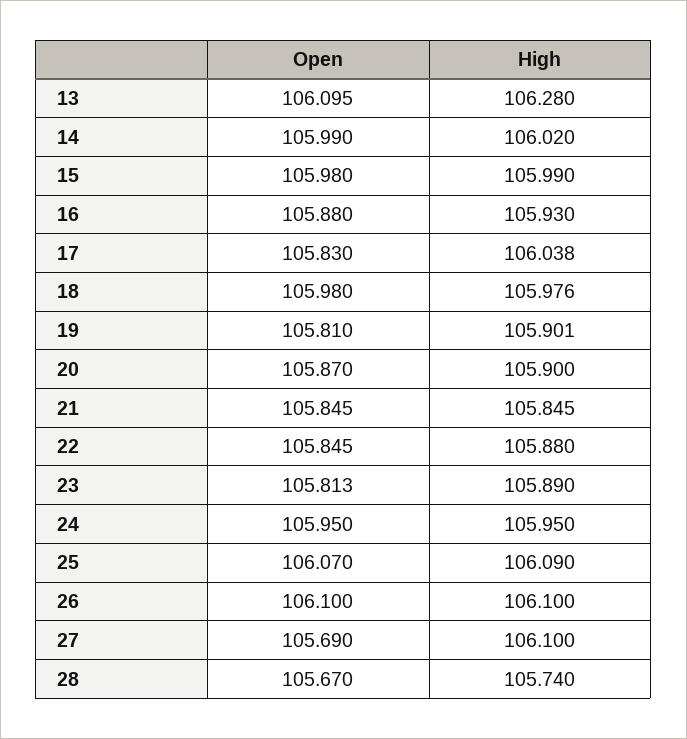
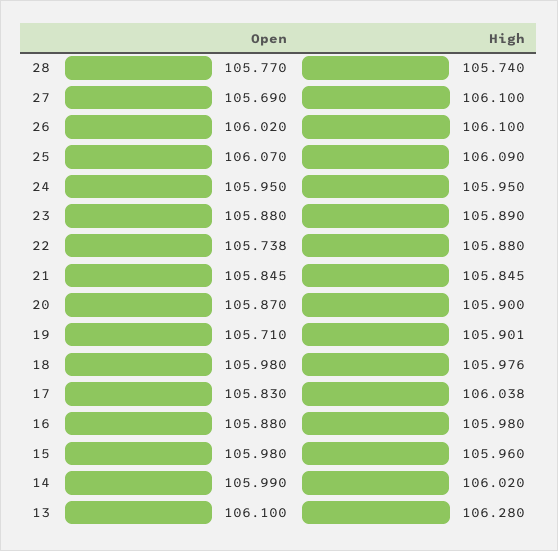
  {
    "Open": {
-     "13": 106.095,
+     "13": 106.1,
      "14": 105.99,
      "15": 105.98,
      "16": 105.88,
      "17": 105.83,
      "18": 105.98,
-     "19": 105.81,
+     "19": 105.71,
      "20": 105.87,
      "21": 105.845,
-     "22": 105.845,
+     "22": 105.738,
-     "23": 105.813,
+     "23": 105.88,
      "24": 105.95,
      "25": 106.07,
-     "26": 106.1,
+     "26": 106.02,
      "27": 105.69,
-     "28": 105.67
+     "28": 105.77
    },
    "High": {
      "13": 106.28,
      "14": 106.02,
-     "15": 105.99,
+     "15": 105.96,
-     "16": 105.93,
+     "16": 105.98,
      "17": 106.038,
      "18": 105.976,
      "19": 105.901,
      "20": 105.9,
      "21": 105.845,
      "22": 105.88,
      "23": 105.89,
      "24": 105.95,
      "25": 106.09,
      "26": 106.1,
      "27": 106.1,
      "28": 105.74
    }
  }

